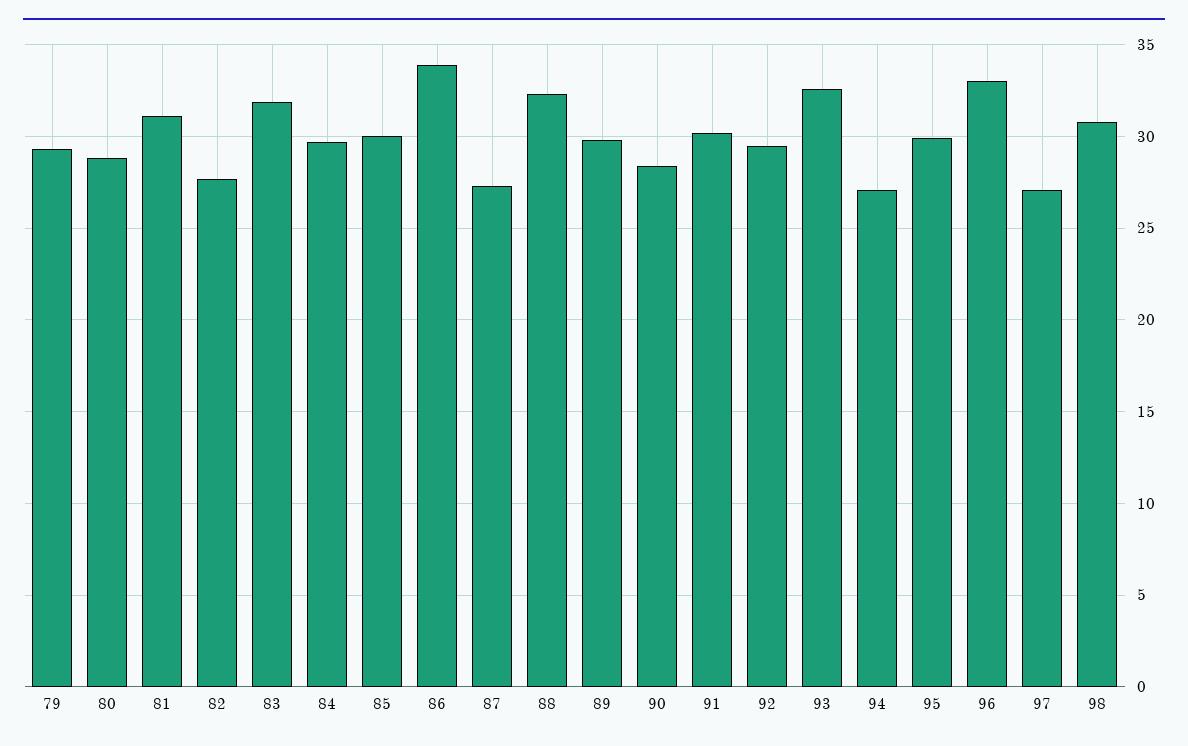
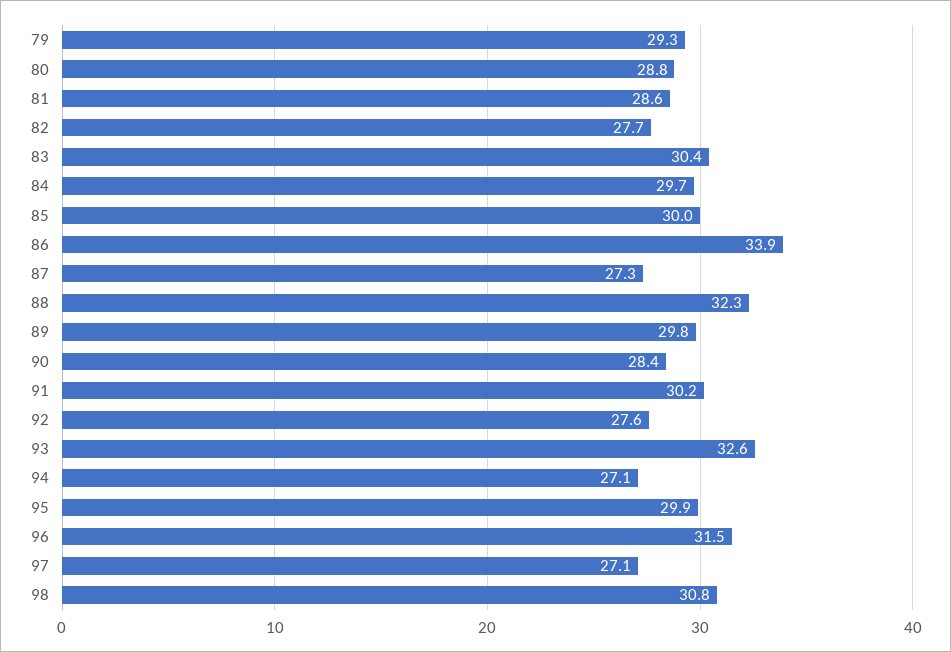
  {
    "79": 29.3,
    "80": 28.8,
-   "81": 31,
+   "81": 28.6,
    "82": 27.7,
-   "83": 32,
+   "83": 30.4,
    "84": 29.7,
    "85": 30,
    "86": 33.9,
    "87": 27.3,
    "88": 32.3,
    "89": 29.8,
    "90": 28.4,
    "91": 30.2,
-   "92": 29.5,
+   "92": 27.6,
    "93": 32.6,
    "94": 27.1,
    "95": 29.9,
-   "96": 33,
+   "96": 31.5,
    "97": 27.1,
    "98": 30.8
  }

